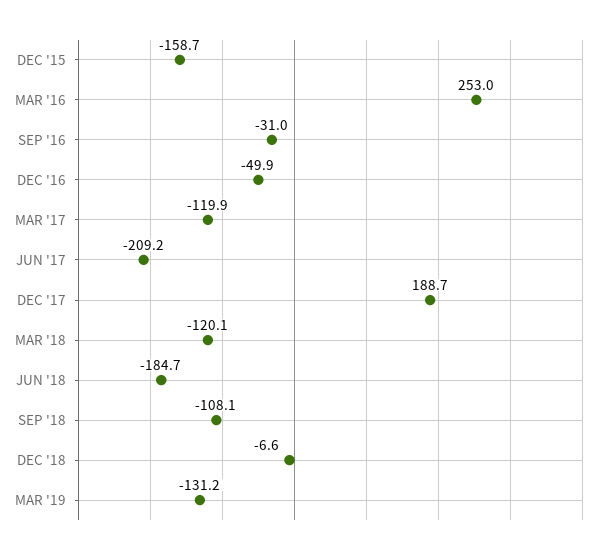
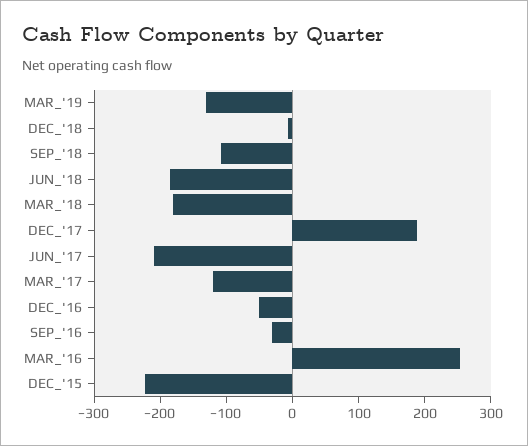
  {
-   "DEC '15": -158.7,
+   "DEC '15": -220,
    "MAR '16": 253,
    "SEP '16": -31,
    "DEC '16": -49.9,
    "MAR '17": -119.9,
    "JUN '17": -209.2,
    "DEC '17": 188.7,
-   "MAR '18": -120.1,
+   "MAR '18": -180,
    "JUN '18": -184.7,
    "SEP '18": -108.1,
    "DEC '18": -6.6,
    "MAR '19": -131.2
  }

